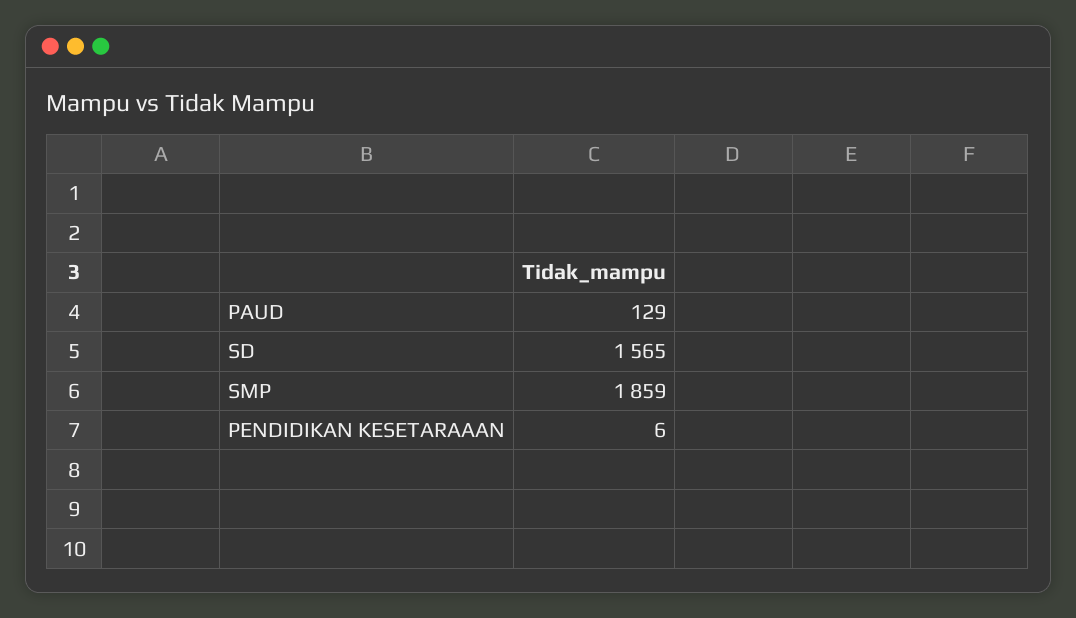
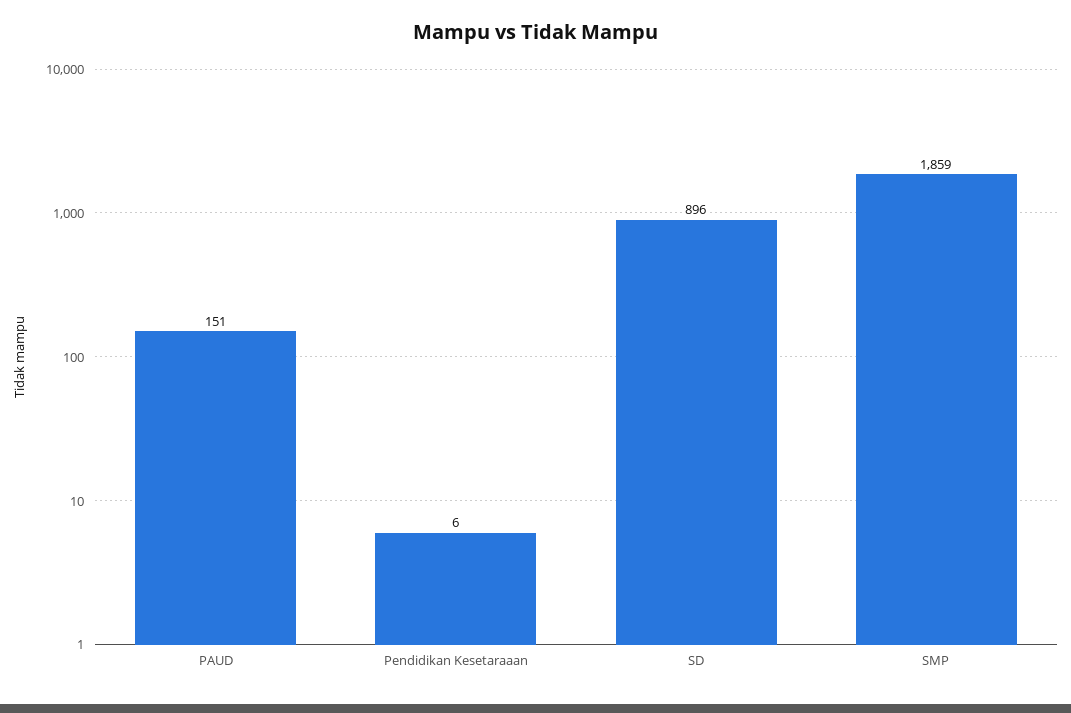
  {
-   "PAUD": 129,
+   "PAUD": 151,
-   "SD": 1565,
+   "SD": 896,
    "SMP": 1859,
    "PENDIDIKAN KESETARAAAN": 6
  }

